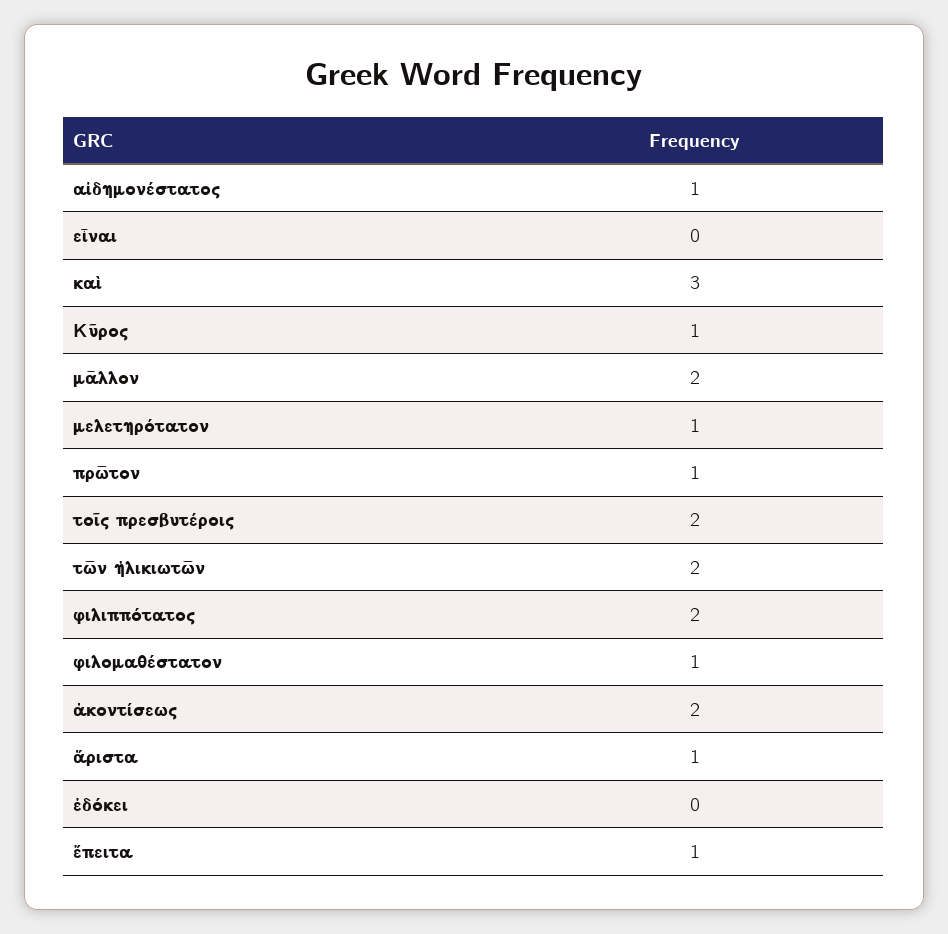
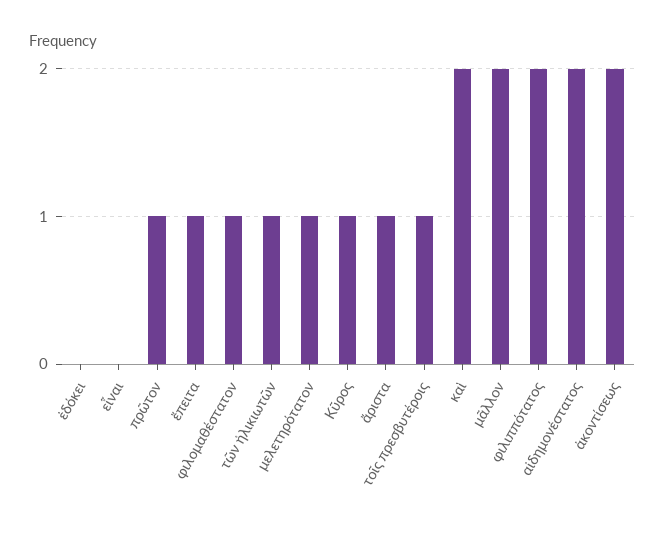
  {
-   "αἰδημονέστατος": 1,
+   "αἰδημονέστατος": 2,
    "εἶναι": 0,
-   "καὶ": 3,
+   "καὶ": 2,
    "Κῦρος": 1,
    "μᾶλλον": 2,
    "μελετηρότατον": 1,
    "πρῶτον": 1,
-   "τοῖς πρεσβυτέροις": 2,
+   "τοῖς πρεσβυτέροις": 1,
-   "τῶν ἡλικιωτῶν": 2,
+   "τῶν ἡλικιωτῶν": 1,
    "φιλιππότατος": 2,
    "φιλομαθέστατον": 1,
    "ἀκοντίσεως": 2,
    "ἄριστα": 1,
    "ἐδόκει": 0,
    "ἔπειτα": 1
  }

